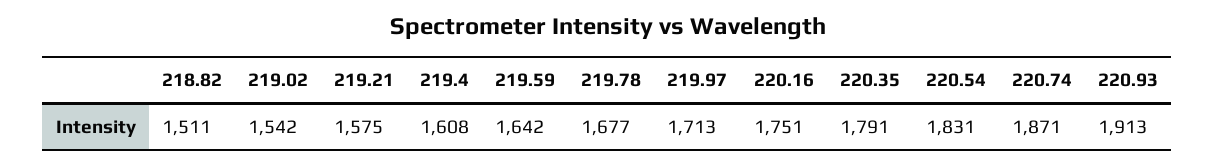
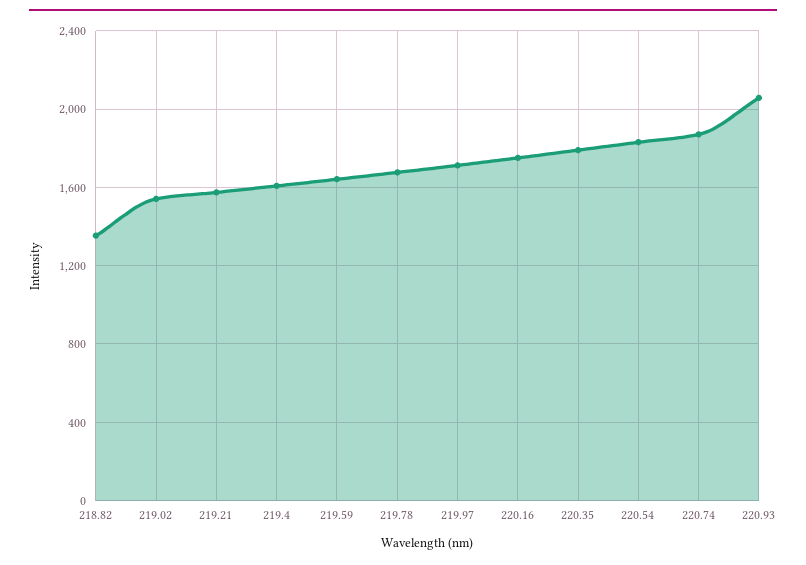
  {
-   "218.82": 1511,
+   "218.82": 1350,
    "219.02": 1542,
    "219.21": 1575,
    "219.4": 1608,
    "219.59": 1642,
    "219.78": 1677,
    "219.97": 1713,
    "220.16": 1751,
    "220.35": 1791,
    "220.54": 1831,
    "220.74": 1871,
-   "220.93": 1913
+   "220.93": 2050
  }

